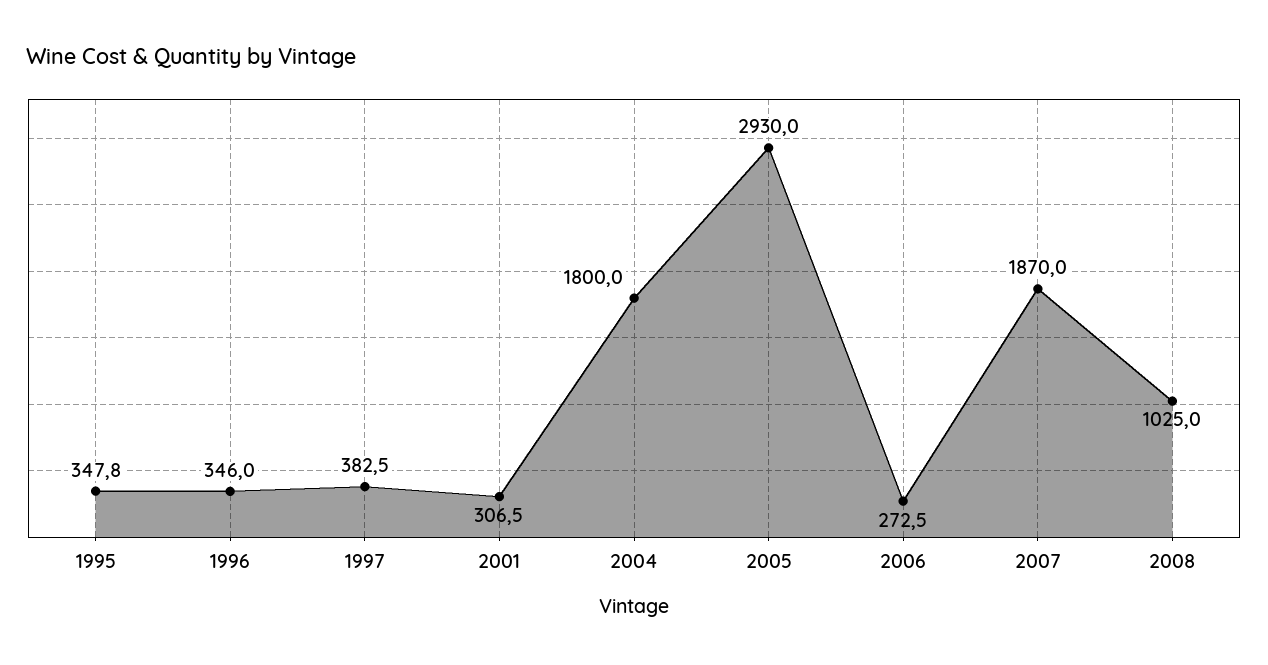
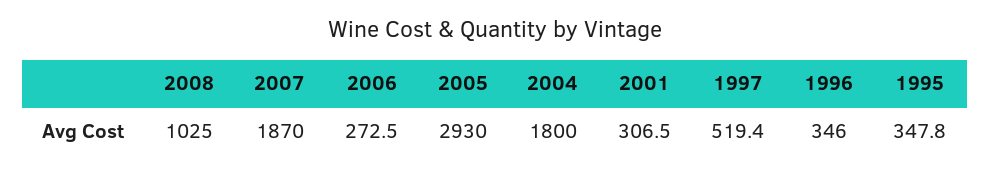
  {
    "1995": 347.8,
    "1996": 346,
-   "1997": 382.5,
+   "1997": 519.4,
    "2001": 306.5,
    "2004": 1800,
    "2005": 2930,
    "2006": 272.5,
    "2007": 1870,
    "2008": 1025
  }

